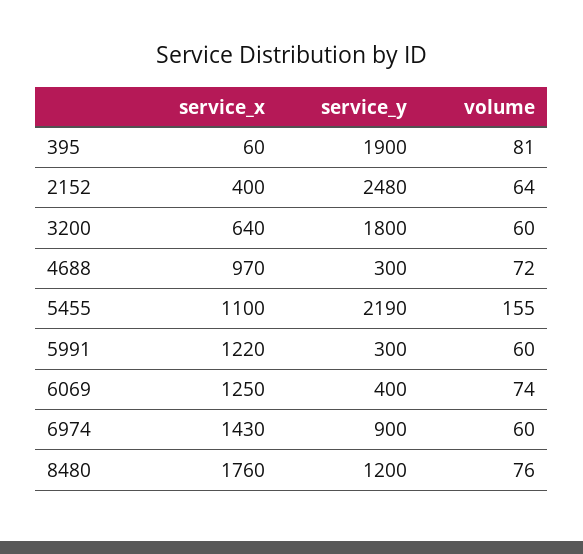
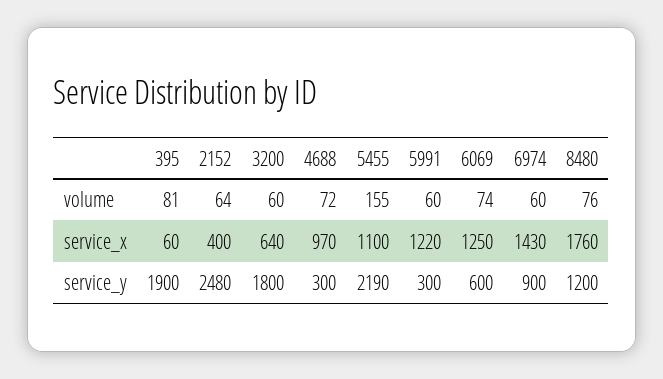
  {
    "service_x": {
      "395": 60,
      "2152": 400,
      "3200": 640,
      "4688": 970,
      "5455": 1100,
      "5991": 1220,
      "6069": 1250,
      "6974": 1430,
      "8480": 1760
    },
    "service_y": {
      "395": 1900,
      "2152": 2480,
      "3200": 1800,
      "4688": 300,
      "5455": 2190,
      "5991": 300,
-     "6069": 400,
+     "6069": 600,
      "6974": 900,
      "8480": 1200
    },
    "volume": {
      "395": 81,
      "2152": 64,
      "3200": 60,
      "4688": 72,
      "5455": 155,
      "5991": 60,
      "6069": 74,
      "6974": 60,
      "8480": 76
    }
  }

